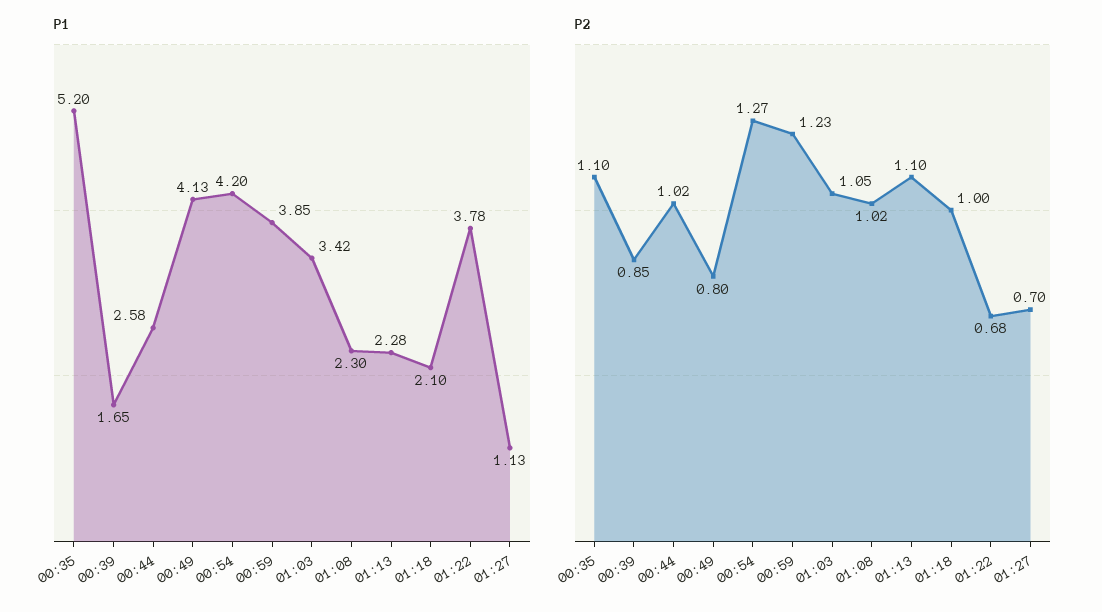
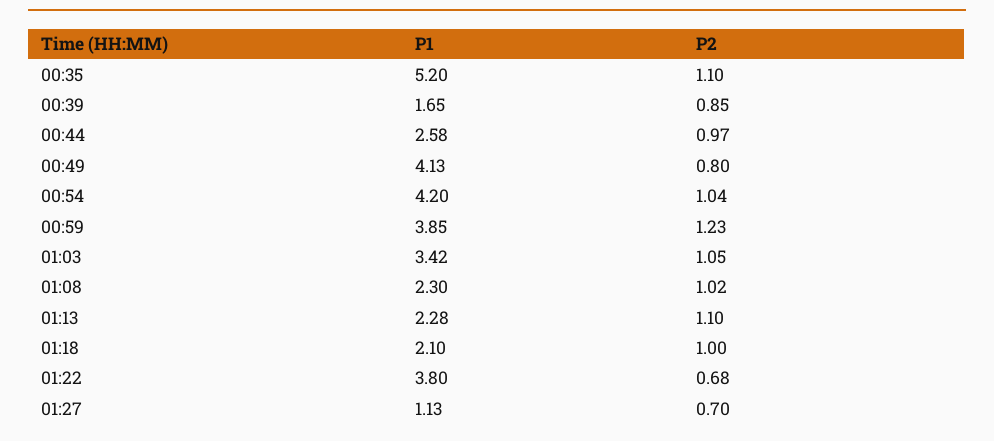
  {
    "P1": {
      "00:35": 5.2,
      "00:39": 1.65,
      "00:44": 2.58,
      "00:49": 4.13,
      "00:54": 4.2,
      "00:59": 3.85,
      "01:03": 3.42,
      "01:08": 2.3,
      "01:13": 2.28,
      "01:18": 2.1,
-     "01:22": 3.78,
+     "01:22": 3.8,
      "01:27": 1.13
    },
    "P2": {
      "00:35": 1.1,
      "00:39": 0.85,
-     "00:44": 1.02,
+     "00:44": 0.97,
      "00:49": 0.8,
-     "00:54": 1.27,
+     "00:54": 1.04,
      "00:59": 1.23,
      "01:03": 1.05,
      "01:08": 1.02,
      "01:13": 1.1,
      "01:18": 1,
      "01:22": 0.68,
      "01:27": 0.7
    }
  }

